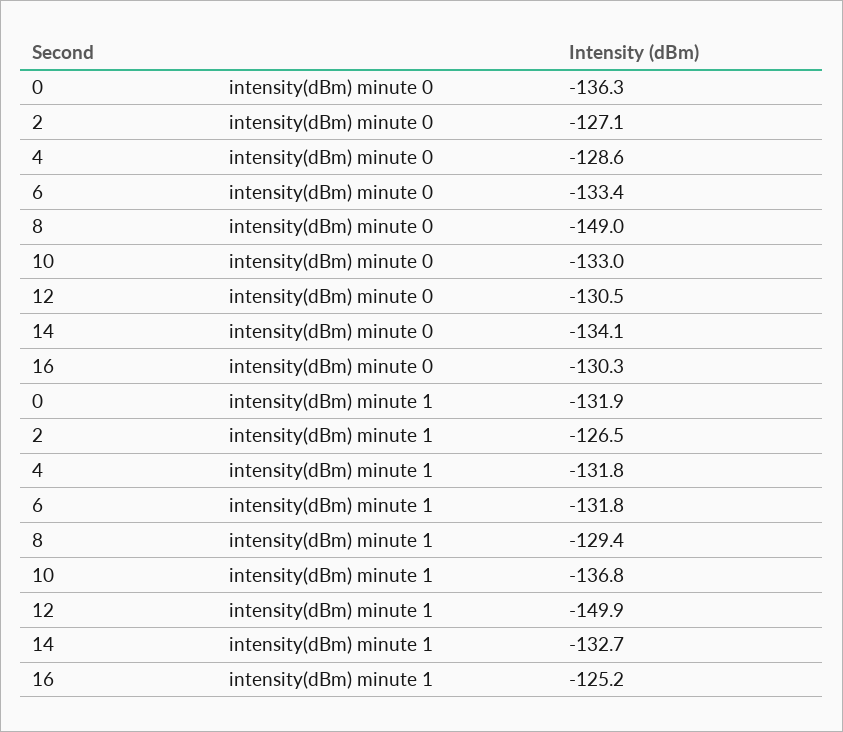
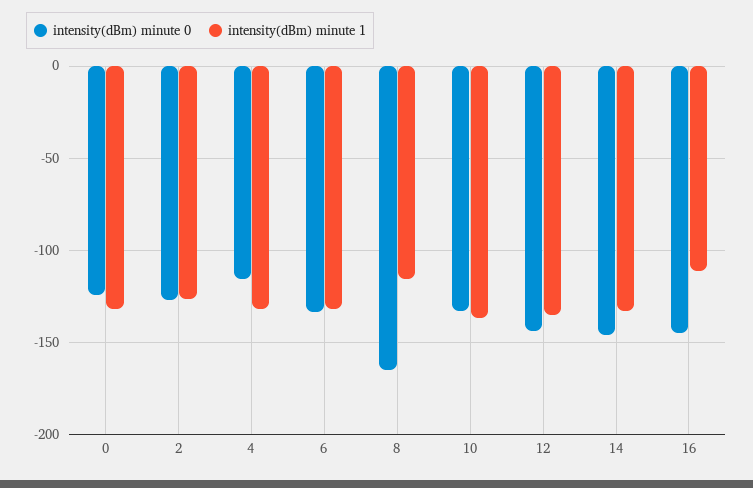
  {
    "intensity(dBm) minute 0": {
-     "0": -136.3,
+     "0": -125,
      "2": -127.1,
-     "4": -128.6,
+     "4": -115,
      "6": -133.4,
-     "8": -149,
+     "8": -165,
      "10": -133,
-     "12": -130.5,
+     "12": -145,
-     "14": -134.1,
+     "14": -145,
-     "16": -130.3
+     "16": -145
    },
    "intensity(dBm) minute 1": {
      "0": -131.9,
      "2": -126.5,
      "4": -131.8,
      "6": -131.8,
-     "8": -129.4,
+     "8": -115,
      "10": -136.8,
-     "12": -149.9,
+     "12": -135,
      "14": -132.7,
-     "16": -125.2
+     "16": -110
    }
  }

